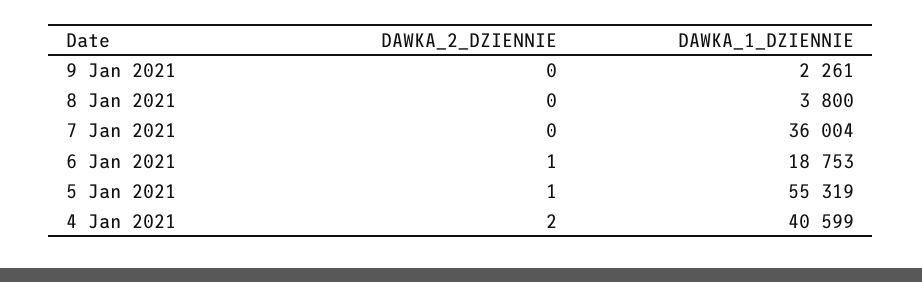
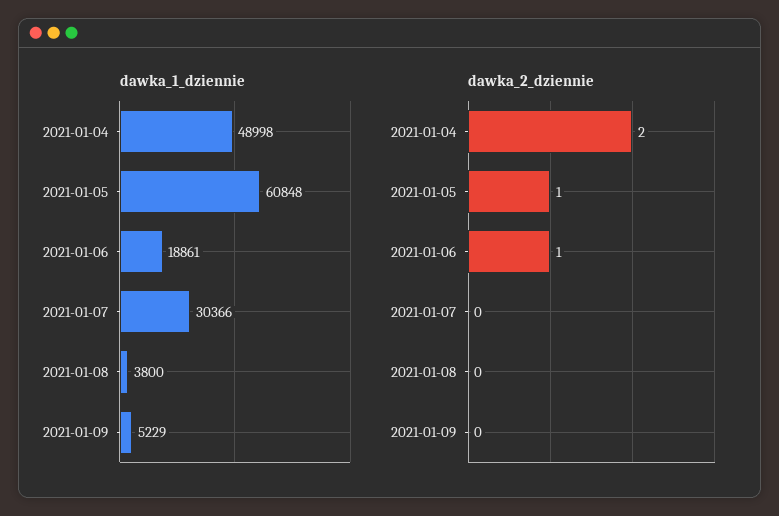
  {
    "DAWKA_2_DZIENNIE": {
      "9 Jan 2021": 0,
      "8 Jan 2021": 0,
      "7 Jan 2021": 0,
      "6 Jan 2021": 1,
      "5 Jan 2021": 1,
      "4 Jan 2021": 2
    },
    "DAWKA_1_DZIENNIE": {
-     "9 Jan 2021": 2261,
+     "9 Jan 2021": 5229,
      "8 Jan 2021": 3800,
-     "7 Jan 2021": 36004,
+     "7 Jan 2021": 30366,
-     "6 Jan 2021": 18753,
+     "6 Jan 2021": 18861,
-     "5 Jan 2021": 55319,
+     "5 Jan 2021": 60848,
-     "4 Jan 2021": 40599
+     "4 Jan 2021": 48998
    }
  }

